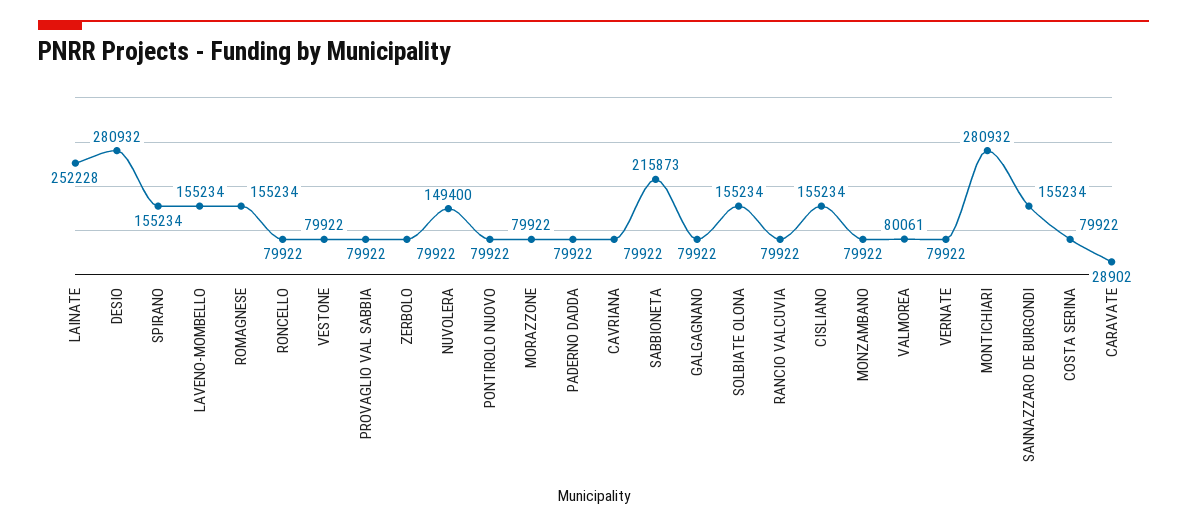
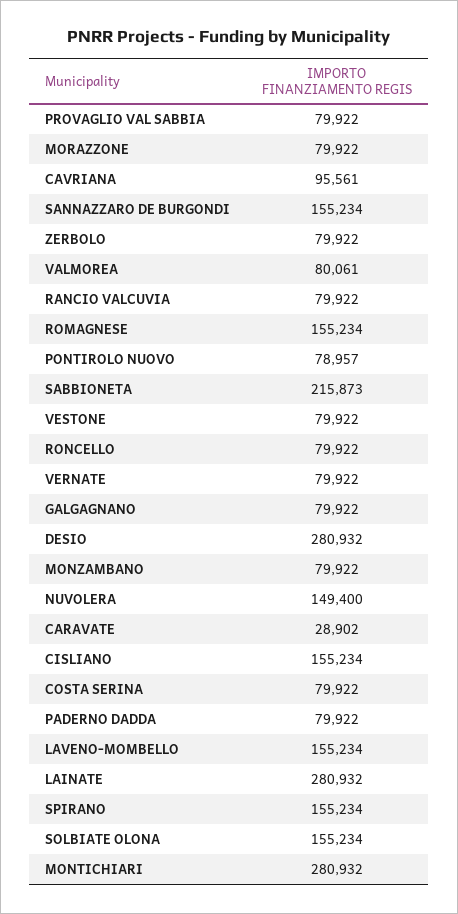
  {
-   "LAINATE": 252228,
+   "LAINATE": 280932,
    "DESIO": 280932,
    "SPIRANO": 155234,
    "LAVENO-MOMBELLO": 155234,
    "ROMAGNESE": 155234,
    "RONCELLO": 79922,
    "VESTONE": 79922,
    "PROVAGLIO VAL SABBIA": 79922,
    "ZERBOLO": 79922,
    "NUVOLERA": 149400,
-   "PONTIROLO NUOVO": 79922,
+   "PONTIROLO NUOVO": 78957,
    "MORAZZONE": 79922,
    "PADERNO DADDA": 79922,
-   "CAVRIANA": 79922,
+   "CAVRIANA": 95561,
    "SABBIONETA": 215873,
    "GALGAGNANO": 79922,
    "SOLBIATE OLONA": 155234,
    "RANCIO VALCUVIA": 79922,
    "CISLIANO": 155234,
    "MONZAMBANO": 79922,
    "VALMOREA": 80061,
    "VERNATE": 79922,
    "MONTICHIARI": 280932,
    "SANNAZZARO DE BURGONDI": 155234,
    "COSTA SERINA": 79922,
    "CARAVATE": 28902
  }

